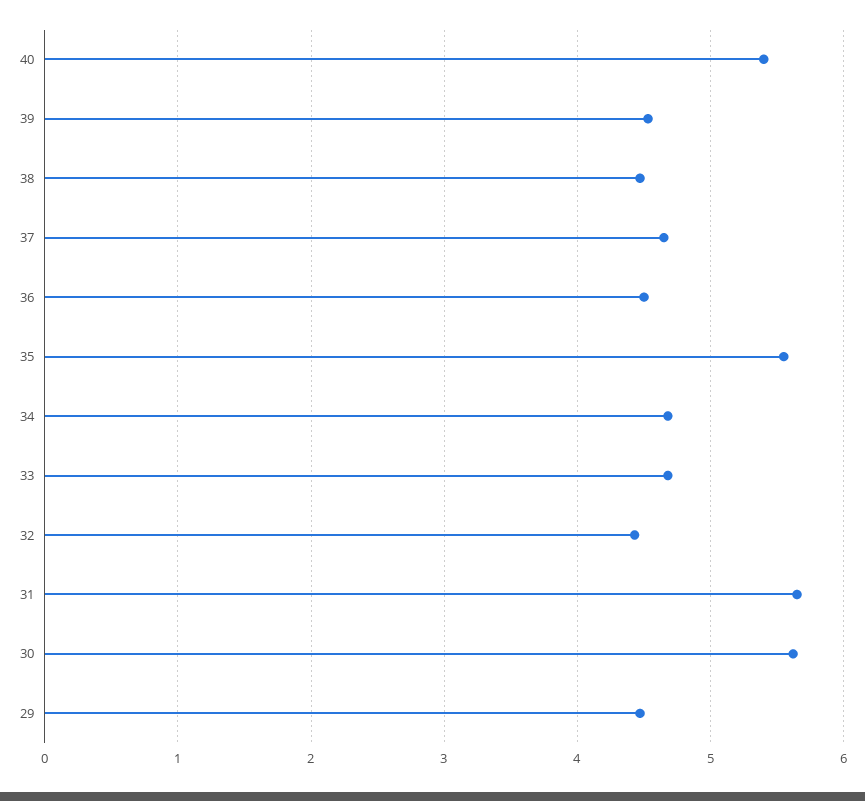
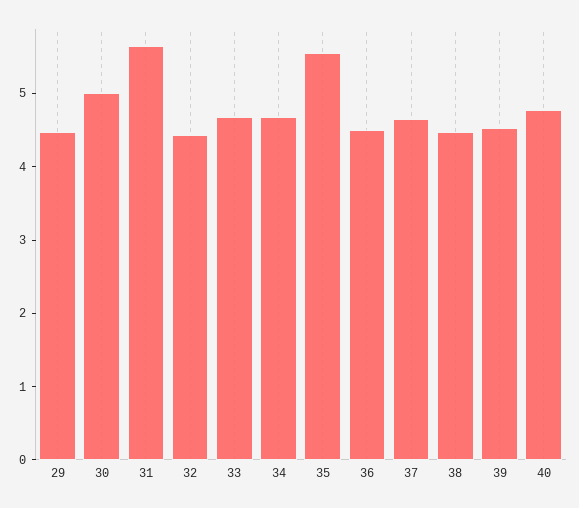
  {
-   "40": 5.4,
+   "40": 4.8,
    "39": 4.5,
    "38": 4.5,
    "37": 4.7,
    "36": 4.5,
    "35": 5.6,
    "34": 4.7,
    "33": 4.7,
    "32": 4.4,
    "31": 5.7,
-   "30": 5.6,
+   "30": 5,
    "29": 4.5
  }

